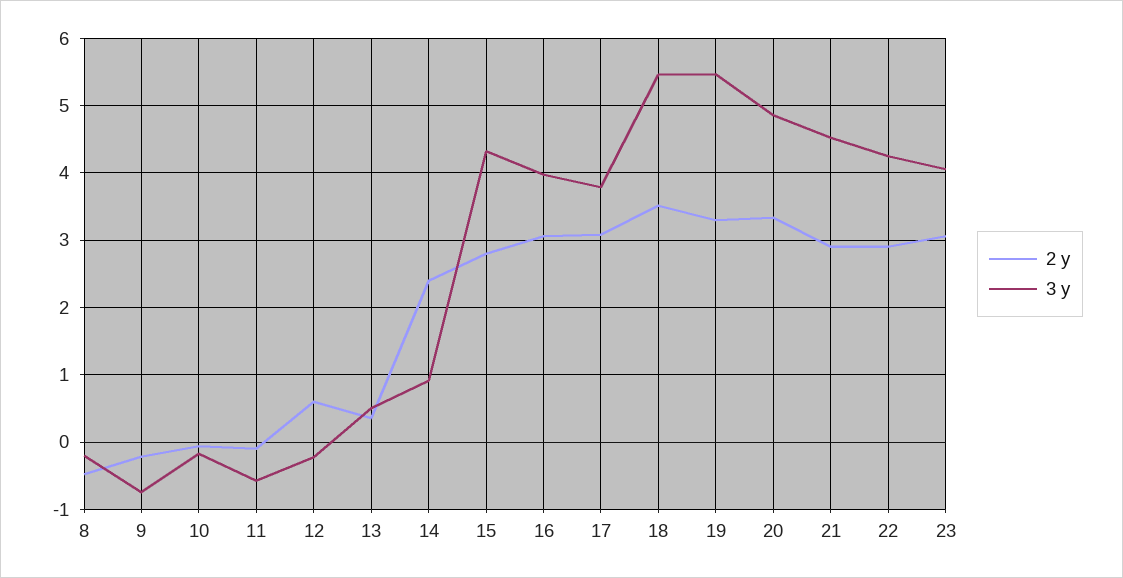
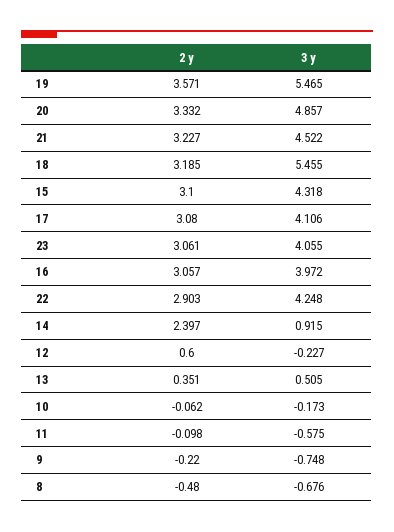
  {
    "2 y": {
      "8": -0.48,
      "9": -0.22,
      "10": -0.062,
      "11": -0.098,
      "12": 0.6,
      "13": 0.351,
      "14": 2.397,
-     "15": 2.8,
+     "15": 3.1,
      "16": 3.057,
      "17": 3.08,
-     "18": 3.5,
+     "18": 3.185,
-     "19": 3.3,
+     "19": 3.571,
      "20": 3.332,
-     "21": 2.9,
+     "21": 3.227,
      "22": 2.903,
      "23": 3.061
    },
    "3 y": {
-     "8": -0.2,
+     "8": -0.676,
      "9": -0.748,
      "10": -0.173,
      "11": -0.575,
      "12": -0.227,
      "13": 0.505,
      "14": 0.915,
      "15": 4.318,
      "16": 3.972,
-     "17": 3.8,
+     "17": 4.106,
      "18": 5.455,
      "19": 5.465,
      "20": 4.857,
      "21": 4.522,
      "22": 4.248,
      "23": 4.055
    }
  }

